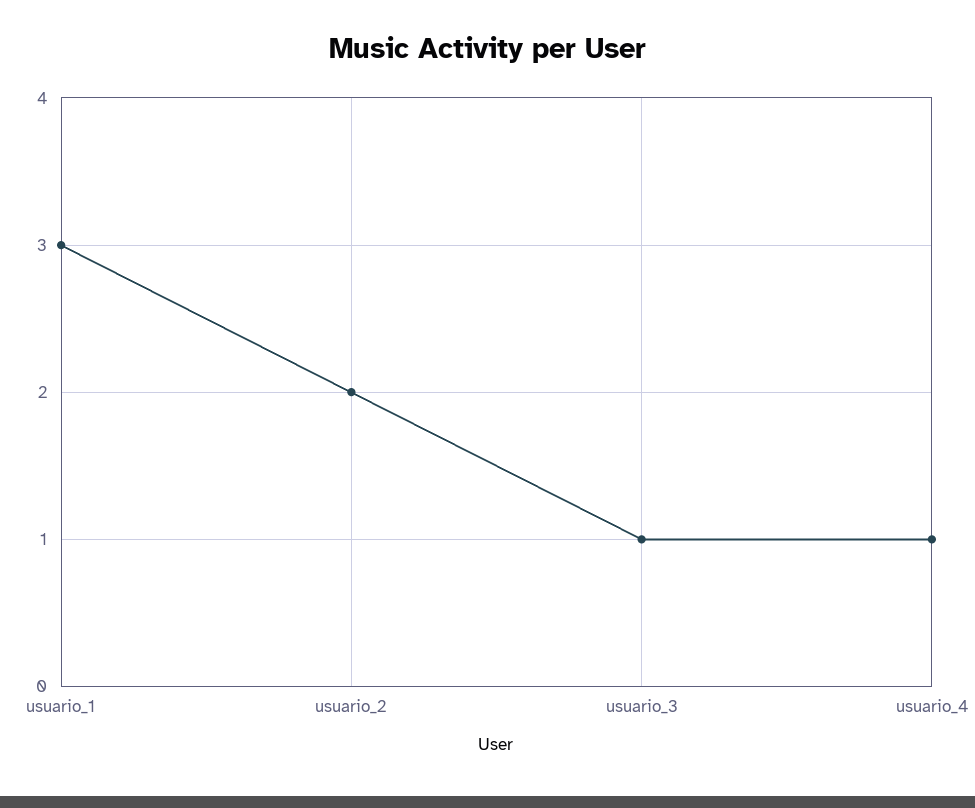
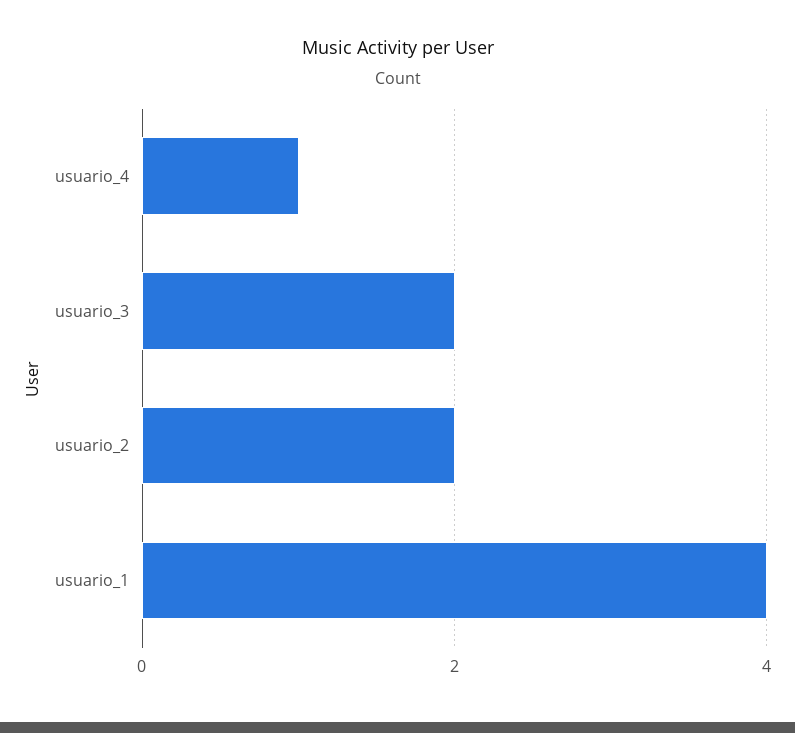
  {
-   "usuario_1": 3,
+   "usuario_1": 4,
    "usuario_2": 2,
-   "usuario_3": 1,
+   "usuario_3": 2,
    "usuario_4": 1
  }

